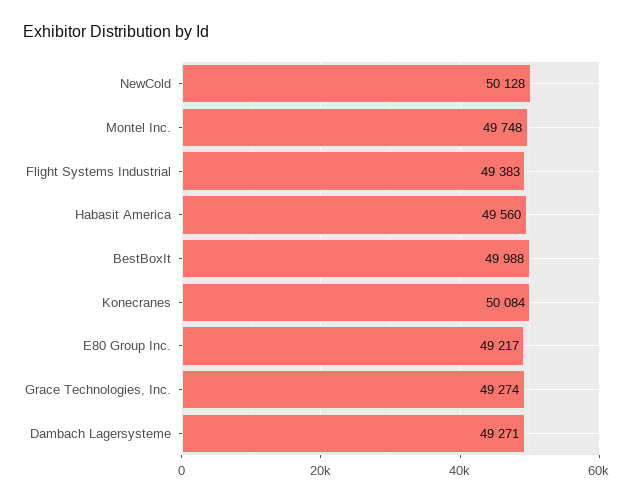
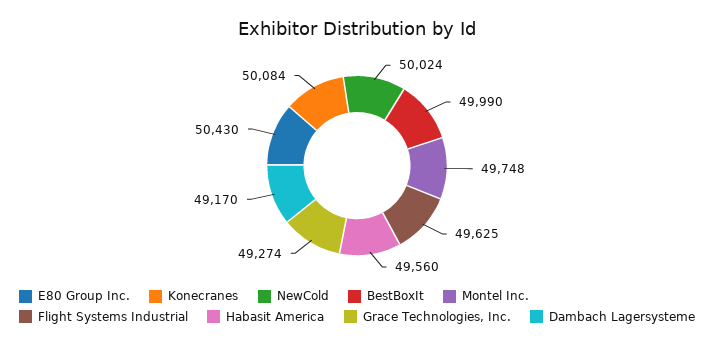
  {
-   "NewCold": 50128,
+   "NewCold": 50024,
    "Montel Inc.": 49748,
-   "Flight Systems Industrial": 49383,
+   "Flight Systems Industrial": 49625,
    "Habasit America": 49560,
-   "BestBoxIt": 49988,
+   "BestBoxIt": 49990,
    "Konecranes": 50084,
-   "E80 Group Inc.": 49217,
+   "E80 Group Inc.": 50430,
    "Grace Technologies, Inc.": 49274,
-   "Dambach Lagersysteme": 49271
+   "Dambach Lagersysteme": 49170
  }

